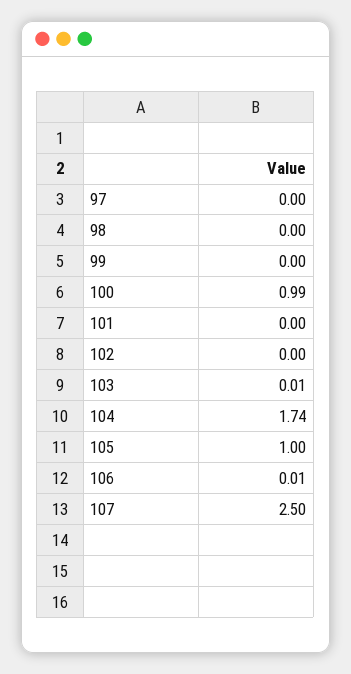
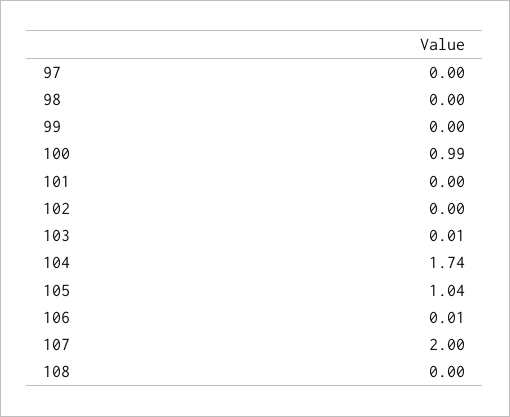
  {
    "97": 0,
    "98": 0,
    "99": 0,
    "100": 0.99,
    "101": 0,
    "102": 0,
    "103": 0.01,
    "104": 1.74,
-   "105": 1,
+   "105": 1.04,
    "106": 0.01,
-   "107": 2.5
+   "107": 2,
+   "108": 0
  }

